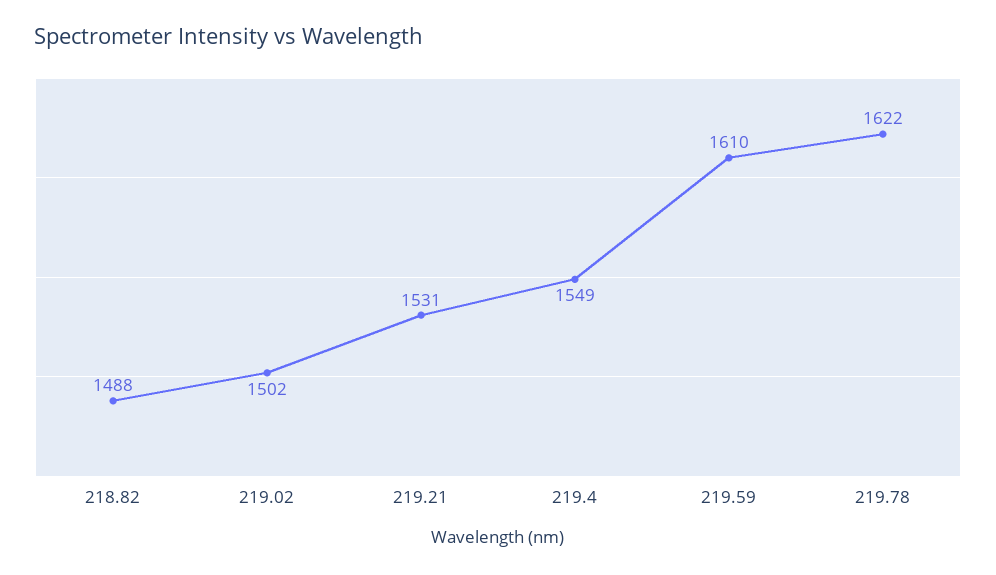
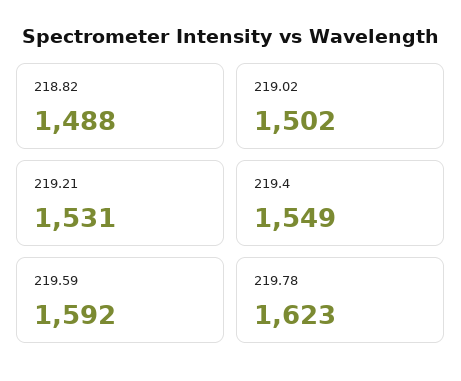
  {
    "218.82": 1488,
    "219.02": 1502,
    "219.21": 1531,
    "219.4": 1549,
-   "219.59": 1610,
+   "219.59": 1592,
-   "219.78": 1622
+   "219.78": 1623
  }

